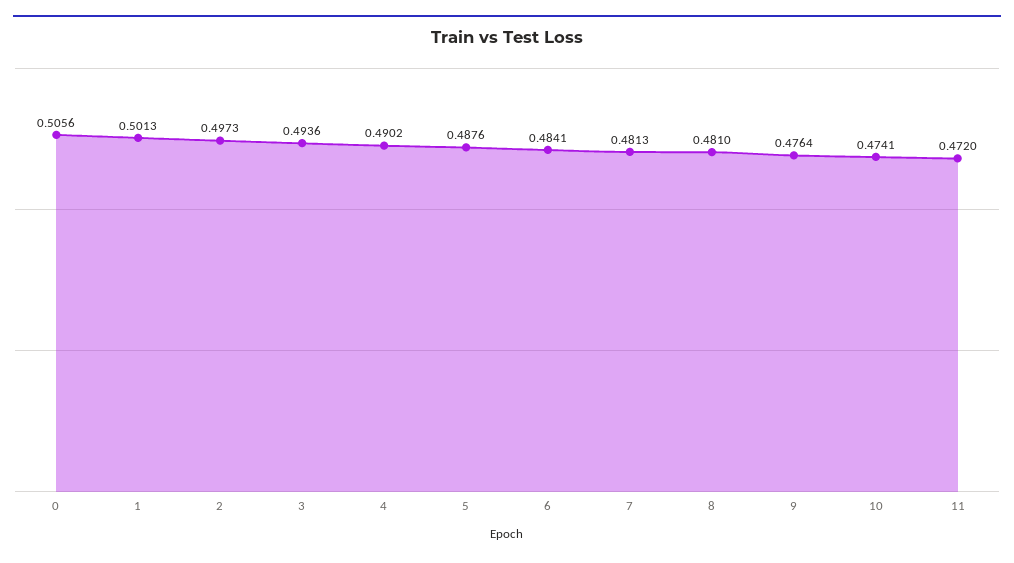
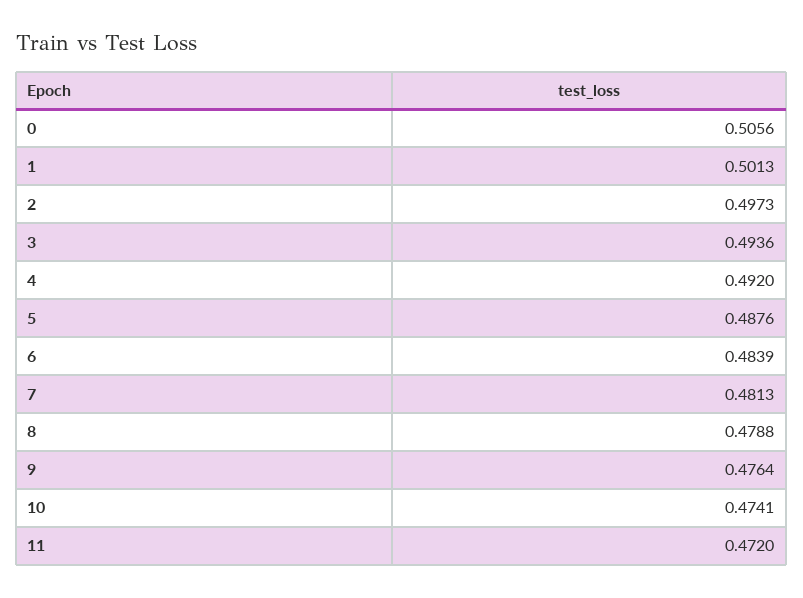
  {
    "0": 0.5056,
    "1": 0.5013,
    "2": 0.4973,
    "3": 0.4936,
-   "4": 0.4902,
+   "4": 0.492,
    "5": 0.4876,
-   "6": 0.4841,
+   "6": 0.4839,
    "7": 0.4813,
-   "8": 0.481,
+   "8": 0.4788,
    "9": 0.4764,
    "10": 0.4741,
    "11": 0.472
  }

